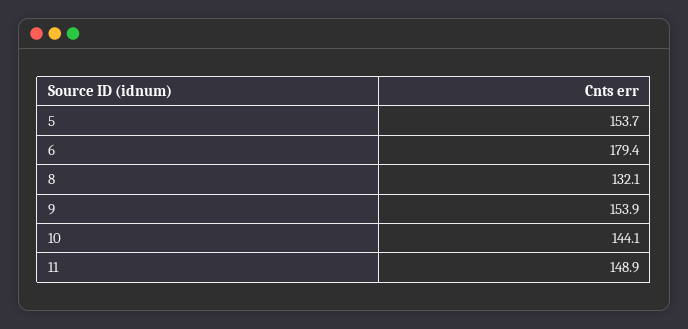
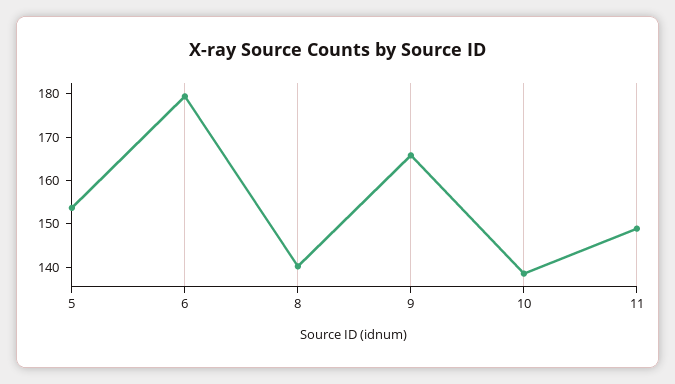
  {
    "5": 153.7,
    "6": 179.4,
-   "8": 132.1,
+   "8": 140,
-   "9": 153.9,
+   "9": 166,
-   "10": 144.1,
+   "10": 138,
    "11": 148.9
  }

